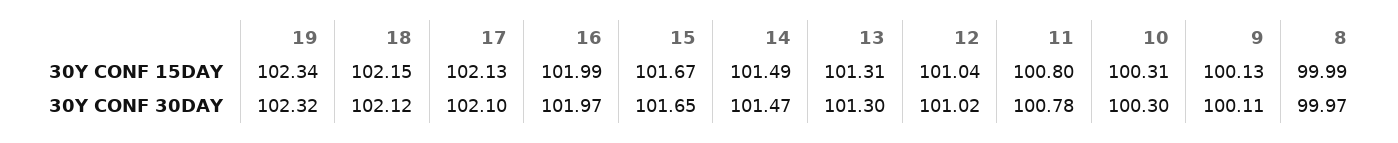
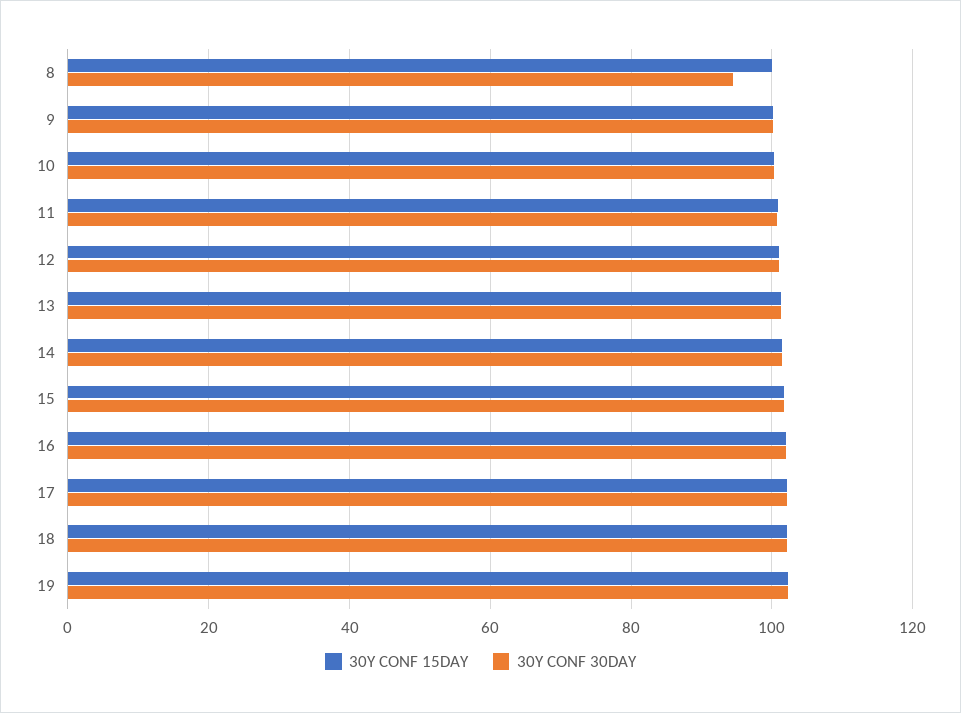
  {
    "30Y CONF 15DAY": {
      "19": 102.34,
      "18": 102.15,
      "17": 102.13,
      "16": 101.99,
      "15": 101.67,
      "14": 101.49,
      "13": 101.31,
      "12": 101.04,
      "11": 100.8,
      "10": 100.31,
      "9": 100.13,
      "8": 99.99
    },
    "30Y CONF 30DAY": {
      "19": 102.32,
      "18": 102.12,
      "17": 102.1,
      "16": 101.97,
      "15": 101.65,
      "14": 101.47,
      "13": 101.3,
      "12": 101.02,
      "11": 100.78,
      "10": 100.3,
      "9": 100.11,
-     "8": 99.97
+     "8": 94
    }
  }

